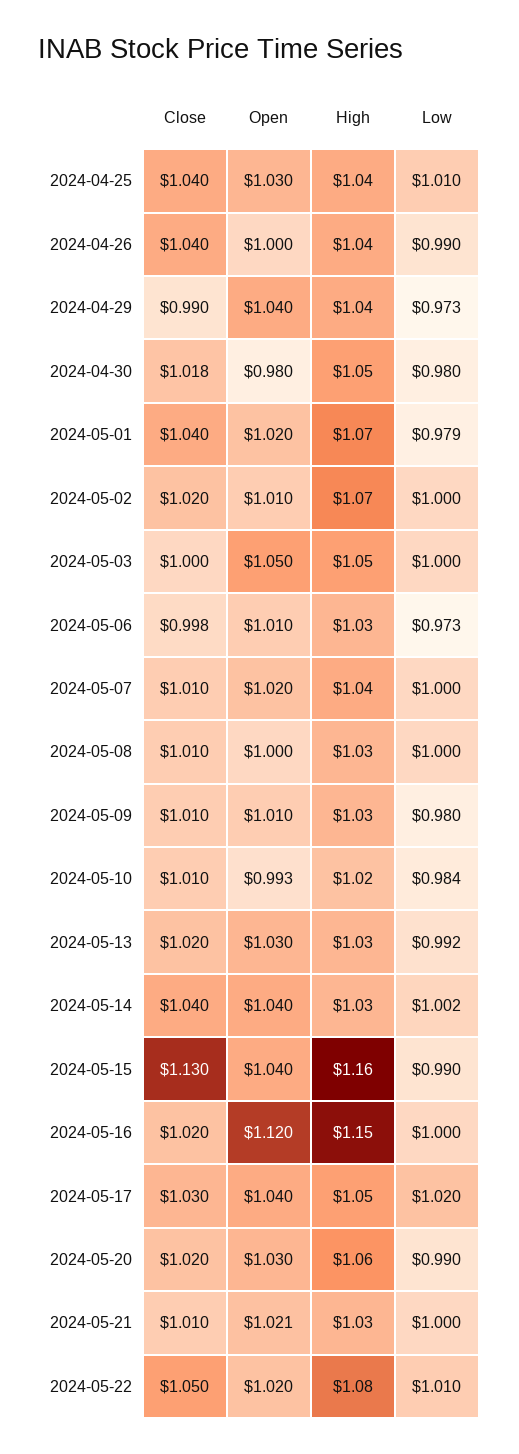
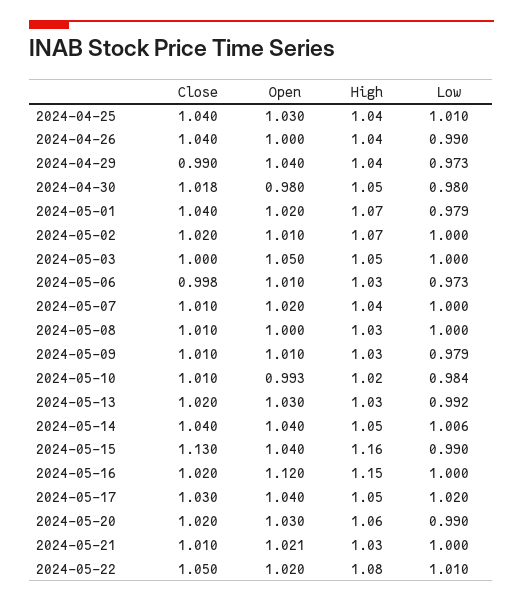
  {
    "Close": {
      "2024-04-25": 1.04,
      "2024-04-26": 1.04,
      "2024-04-29": 0.99,
      "2024-04-30": 1.018,
      "2024-05-01": 1.04,
      "2024-05-02": 1.02,
      "2024-05-03": 1,
      "2024-05-06": 0.998,
      "2024-05-07": 1.01,
      "2024-05-08": 1.01,
      "2024-05-09": 1.01,
      "2024-05-10": 1.01,
      "2024-05-13": 1.02,
      "2024-05-14": 1.04,
      "2024-05-15": 1.13,
      "2024-05-16": 1.02,
      "2024-05-17": 1.03,
      "2024-05-20": 1.02,
      "2024-05-21": 1.01,
      "2024-05-22": 1.05
    },
    "Open": {
      "2024-04-25": 1.03,
      "2024-04-26": 1,
      "2024-04-29": 1.04,
      "2024-04-30": 0.98,
      "2024-05-01": 1.02,
      "2024-05-02": 1.01,
      "2024-05-03": 1.05,
      "2024-05-06": 1.01,
      "2024-05-07": 1.02,
      "2024-05-08": 1,
      "2024-05-09": 1.01,
      "2024-05-10": 0.993,
      "2024-05-13": 1.03,
      "2024-05-14": 1.04,
      "2024-05-15": 1.04,
      "2024-05-16": 1.12,
      "2024-05-17": 1.04,
      "2024-05-20": 1.03,
      "2024-05-21": 1.021,
      "2024-05-22": 1.02
    },
    "High": {
      "2024-04-25": 1.04,
      "2024-04-26": 1.04,
      "2024-04-29": 1.04,
      "2024-04-30": 1.05,
      "2024-05-01": 1.07,
      "2024-05-02": 1.07,
      "2024-05-03": 1.05,
      "2024-05-06": 1.03,
      "2024-05-07": 1.04,
      "2024-05-08": 1.03,
      "2024-05-09": 1.03,
      "2024-05-10": 1.02,
      "2024-05-13": 1.03,
-     "2024-05-14": 1.03,
+     "2024-05-14": 1.05,
      "2024-05-15": 1.16,
      "2024-05-16": 1.15,
      "2024-05-17": 1.05,
      "2024-05-20": 1.06,
      "2024-05-21": 1.03,
      "2024-05-22": 1.08
    },
    "Low": {
      "2024-04-25": 1.01,
      "2024-04-26": 0.99,
      "2024-04-29": 0.973,
      "2024-04-30": 0.98,
      "2024-05-01": 0.979,
      "2024-05-02": 1,
      "2024-05-03": 1,
      "2024-05-06": 0.973,
      "2024-05-07": 1,
      "2024-05-08": 1,
-     "2024-05-09": 0.98,
+     "2024-05-09": 0.979,
      "2024-05-10": 0.984,
      "2024-05-13": 0.992,
-     "2024-05-14": 1.002,
+     "2024-05-14": 1.006,
      "2024-05-15": 0.99,
      "2024-05-16": 1,
      "2024-05-17": 1.02,
      "2024-05-20": 0.99,
      "2024-05-21": 1,
      "2024-05-22": 1.01
    }
  }

